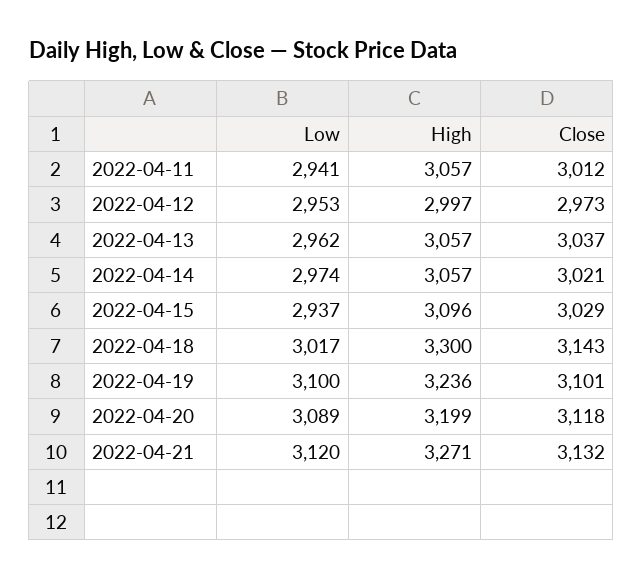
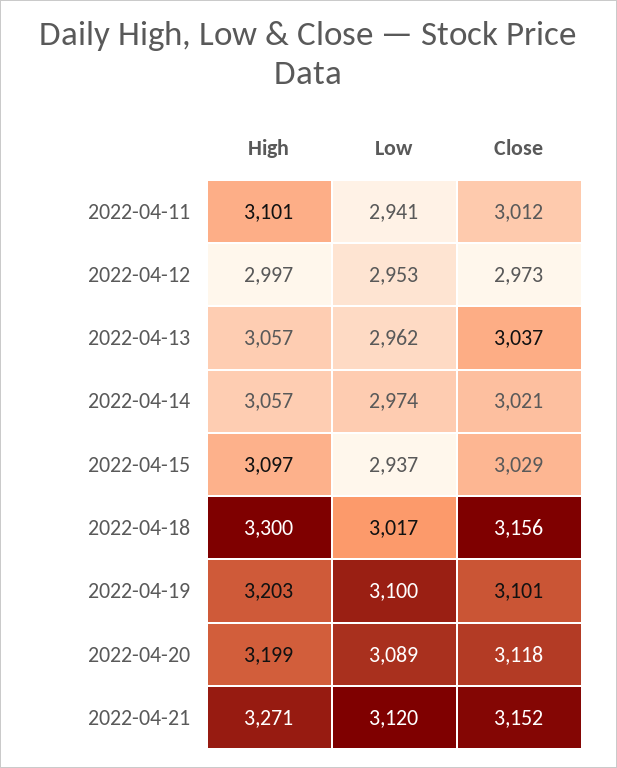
  {
    "Low": {
      "2022-04-11": 2941,
      "2022-04-12": 2953,
      "2022-04-13": 2962,
      "2022-04-14": 2974,
      "2022-04-15": 2937,
      "2022-04-18": 3017,
      "2022-04-19": 3100,
      "2022-04-20": 3089,
      "2022-04-21": 3120
    },
    "High": {
-     "2022-04-11": 3057,
+     "2022-04-11": 3101,
      "2022-04-12": 2997,
      "2022-04-13": 3057,
      "2022-04-14": 3057,
-     "2022-04-15": 3096,
+     "2022-04-15": 3097,
      "2022-04-18": 3300,
-     "2022-04-19": 3236,
+     "2022-04-19": 3203,
      "2022-04-20": 3199,
      "2022-04-21": 3271
    },
    "Close": {
      "2022-04-11": 3012,
      "2022-04-12": 2973,
      "2022-04-13": 3037,
      "2022-04-14": 3021,
      "2022-04-15": 3029,
-     "2022-04-18": 3143,
+     "2022-04-18": 3156,
      "2022-04-19": 3101,
      "2022-04-20": 3118,
-     "2022-04-21": 3132
+     "2022-04-21": 3152
    }
  }

